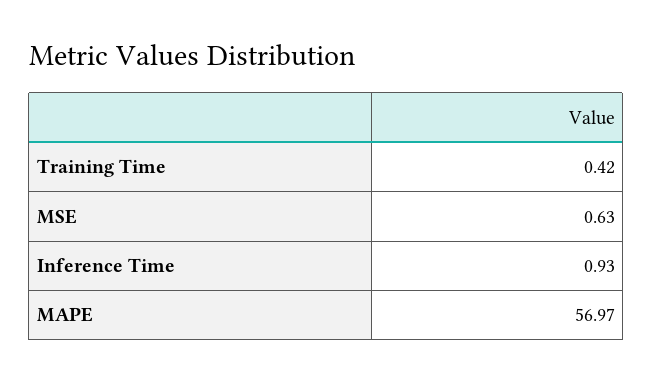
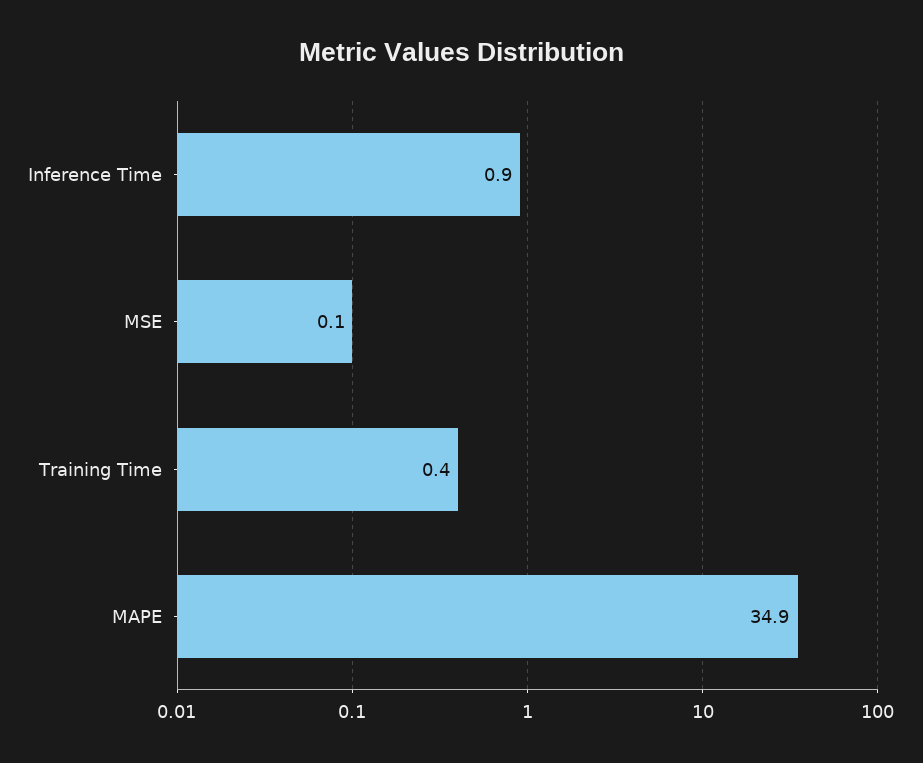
  {
    "Training Time": 0.42,
-   "MSE": 0.63,
+   "MSE": 0.1,
    "Inference Time": 0.93,
-   "MAPE": 56.97
+   "MAPE": 34.9
  }

